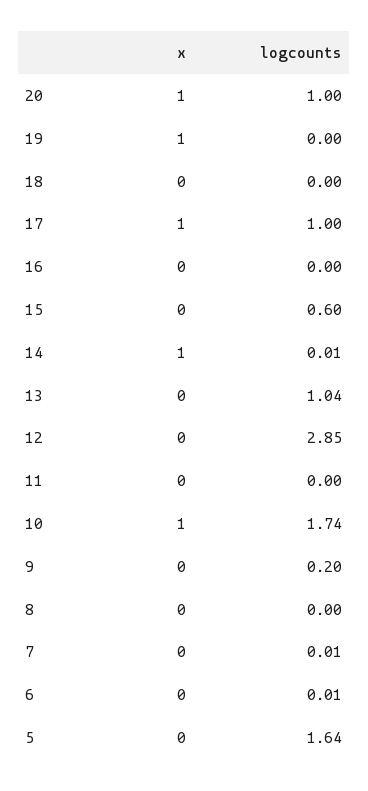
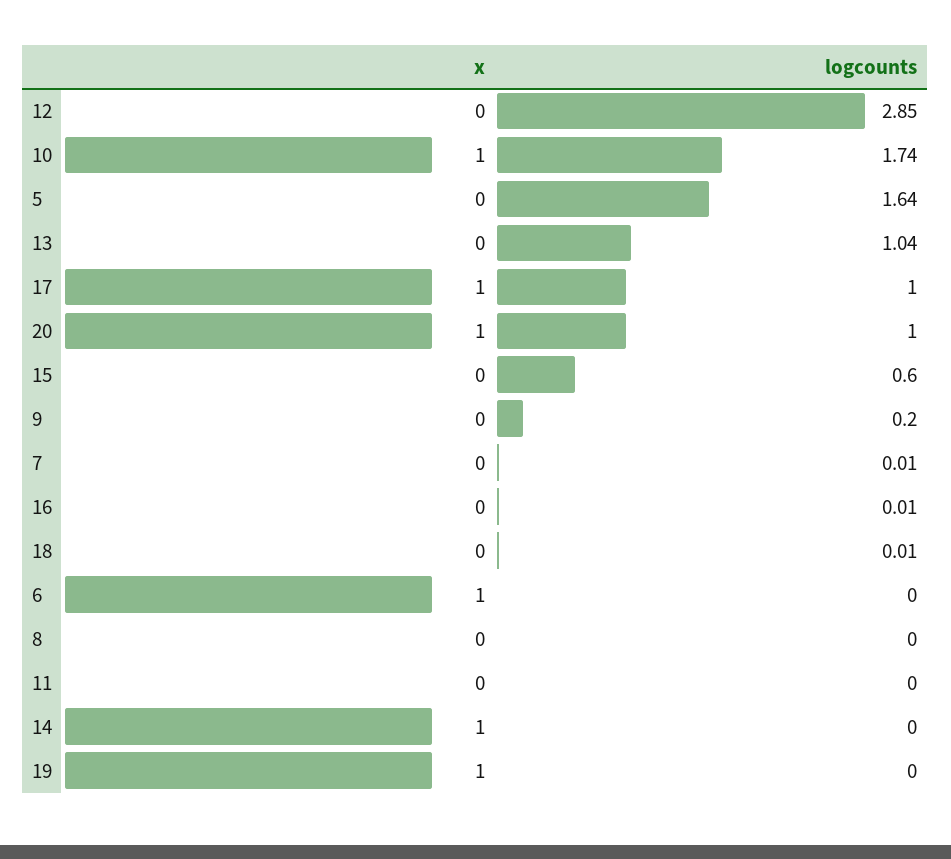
  {
    "x": {
      "20": 1,
      "19": 1,
      "18": 0,
      "17": 1,
      "16": 0,
      "15": 0,
      "14": 1,
      "13": 0,
      "12": 0,
      "11": 0,
      "10": 1,
      "9": 0,
      "8": 0,
      "7": 0,
-     "6": 0,
+     "6": 1,
      "5": 0
    },
    "logcounts": {
      "20": 1,
      "19": 0,
-     "18": 0,
+     "18": 0.01,
      "17": 1,
-     "16": 0,
+     "16": 0.01,
      "15": 0.6,
-     "14": 0.01,
+     "14": 0,
      "13": 1.04,
      "12": 2.85,
      "11": 0,
      "10": 1.74,
      "9": 0.2,
      "8": 0,
      "7": 0.01,
-     "6": 0.01,
+     "6": 0,
      "5": 1.64
    }
  }

